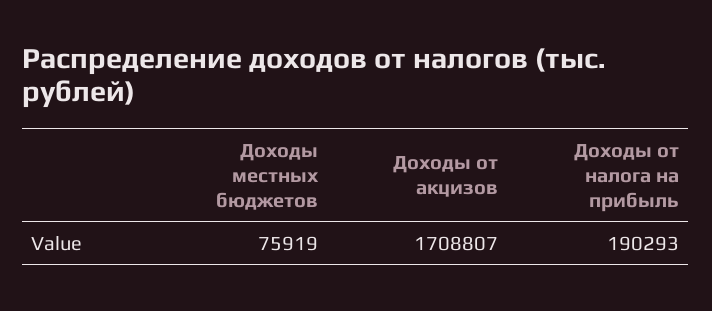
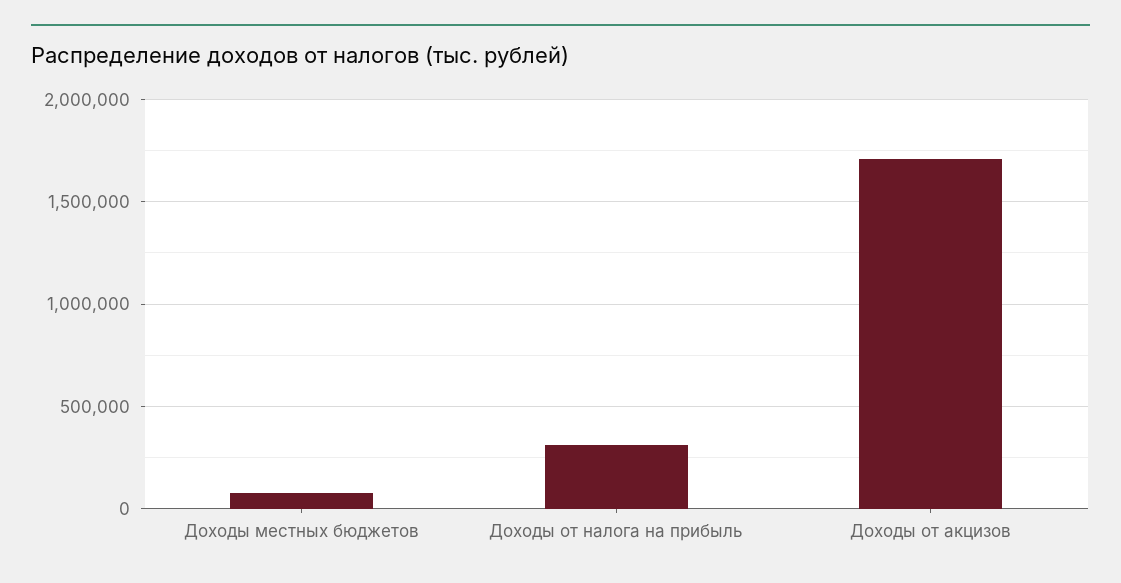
  {
    "Доходы местных бюджетов": 75919,
    "Доходы от акцизов": 1708807,
-   "Доходы от налога на прибыль": 190293
+   "Доходы от налога на прибыль": 300000
  }

